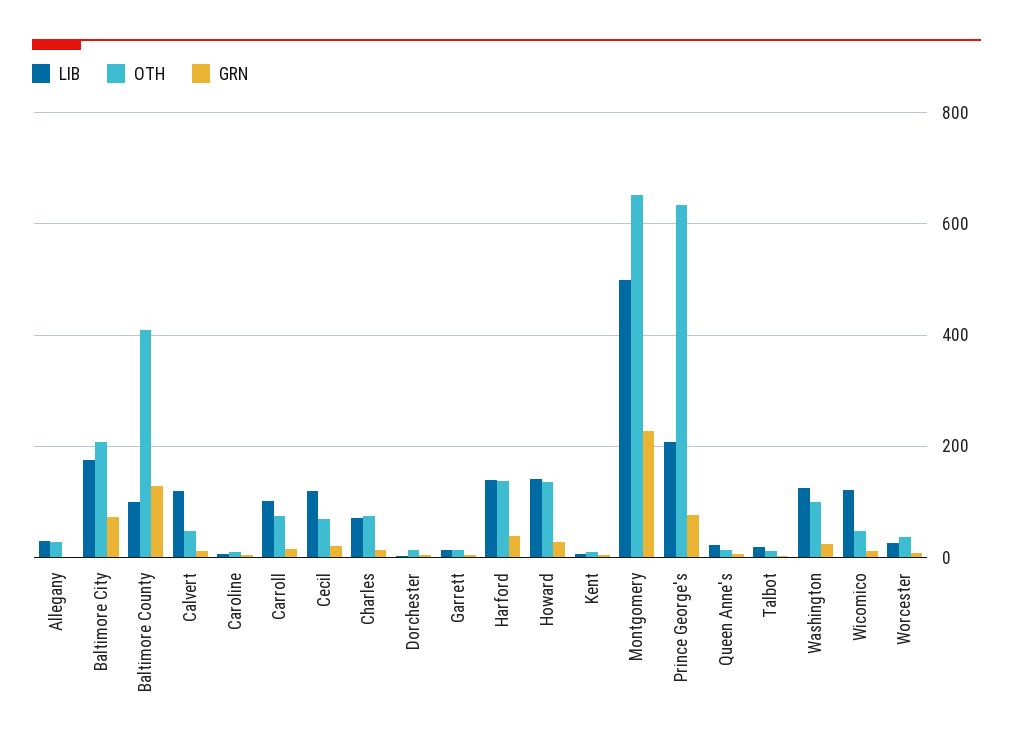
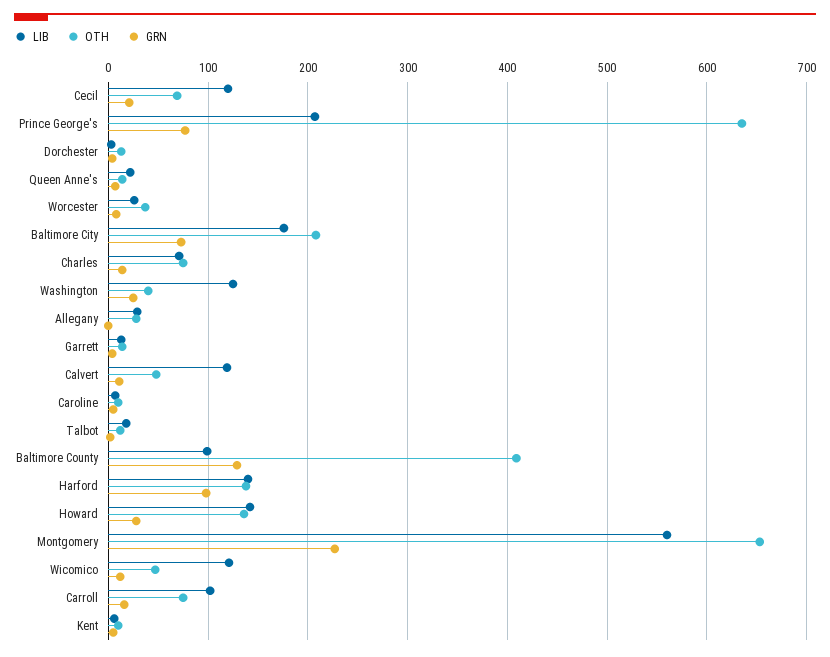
  {
    "LIB": {
      "Allegany": 30,
      "Baltimore City": 180,
      "Baltimore County": 100,
      "Calvert": 120,
      "Caroline": 10,
      "Carroll": 100,
      "Cecil": 120,
      "Charles": 70,
      "Dorchester": 0,
      "Garrett": 10,
      "Harford": 140,
      "Howard": 140,
      "Kent": 10,
-     "Montgomery": 500,
+     "Montgomery": 560,
      "Prince George's": 210,
      "Queen Anne's": 20,
      "Talbot": 20,
      "Washington": 130,
      "Wicomico": 120,
      "Worcester": 30
    },
    "OTH": {
      "Allegany": 30,
      "Baltimore City": 210,
      "Baltimore County": 410,
      "Calvert": 50,
      "Caroline": 10,
      "Carroll": 80,
      "Cecil": 70,
      "Charles": 80,
      "Dorchester": 10,
      "Garrett": 10,
      "Harford": 140,
      "Howard": 140,
      "Kent": 10,
      "Montgomery": 650,
      "Prince George's": 640,
      "Queen Anne's": 10,
      "Talbot": 10,
-     "Washington": 100,
+     "Washington": 40,
      "Wicomico": 50,
      "Worcester": 40
    },
    "GRN": {
      "Allegany": 0,
      "Baltimore City": 70,
      "Baltimore County": 130,
      "Calvert": 10,
      "Caroline": 10,
      "Carroll": 20,
      "Cecil": 20,
      "Charles": 10,
      "Dorchester": 0,
      "Garrett": 0,
-     "Harford": 40,
+     "Harford": 100,
      "Howard": 30,
      "Kent": 10,
      "Montgomery": 230,
      "Prince George's": 80,
      "Queen Anne's": 10,
      "Talbot": 0,
      "Washington": 30,
      "Wicomico": 10,
      "Worcester": 10
    }
  }

